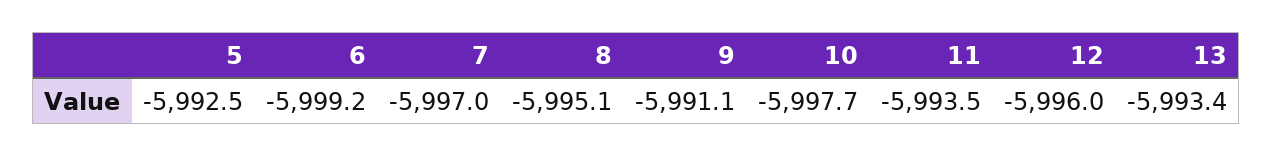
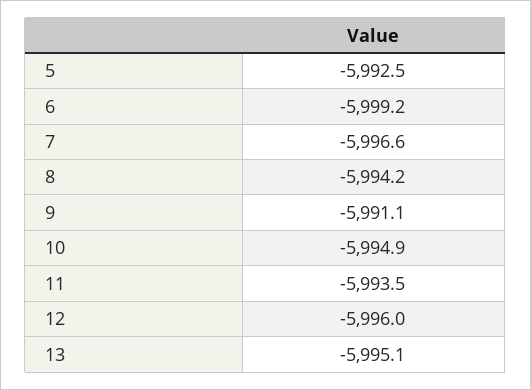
  {
    "5": -5992.5,
    "6": -5999.2,
-   "7": -5997,
+   "7": -5996.6,
-   "8": -5995.1,
+   "8": -5994.2,
    "9": -5991.1,
-   "10": -5997.7,
+   "10": -5994.9,
    "11": -5993.5,
    "12": -5996,
-   "13": -5993.4
+   "13": -5995.1
  }

